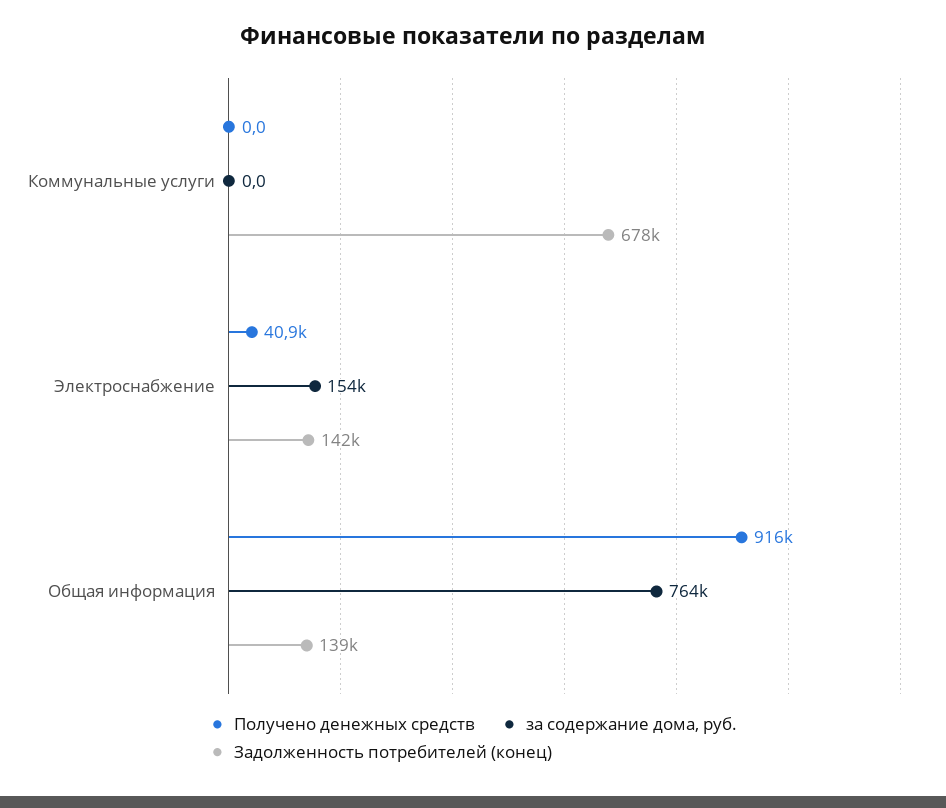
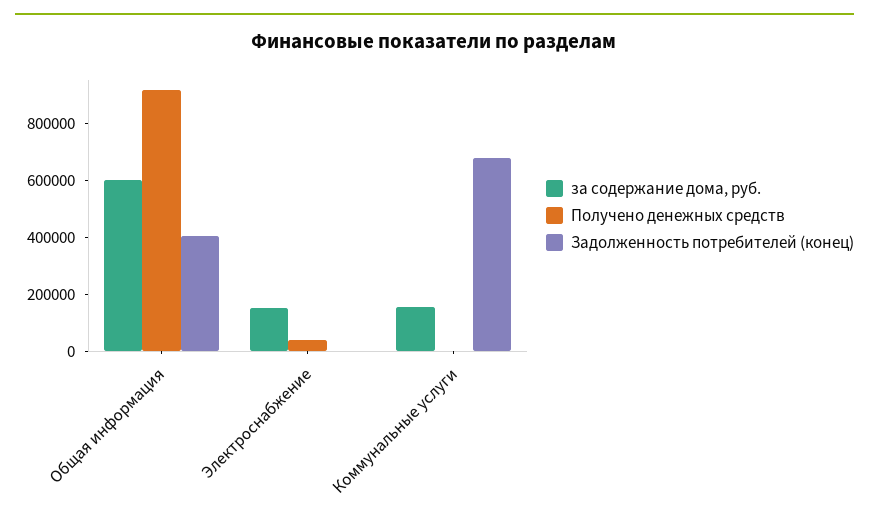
  {
    "Получено денежных средств": {
      "Коммунальные услуги": 0,
      "Электроснабжение": 40900,
      "Общая информация": 916000
    },
    "за содержание дома, руб.": {
-     "Коммунальные услуги": 0,
+     "Коммунальные услуги": 150000,
      "Электроснабжение": 154000,
-     "Общая информация": 764000
+     "Общая информация": 600000
    },
    "Задолженность потребителей (конец)": {
      "Коммунальные услуги": 678000,
-     "Электроснабжение": 142000,
+     "Электроснабжение": 0,
-     "Общая информация": 139000
+     "Общая информация": 400000
    }
  }

